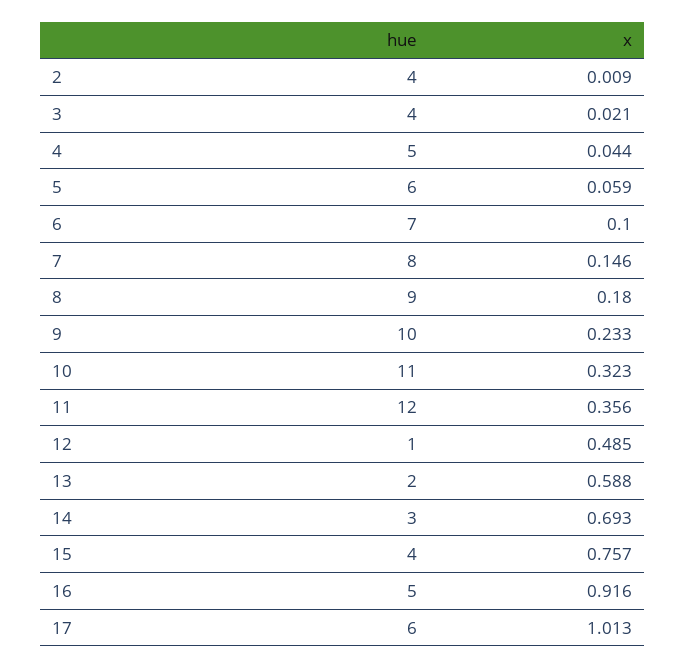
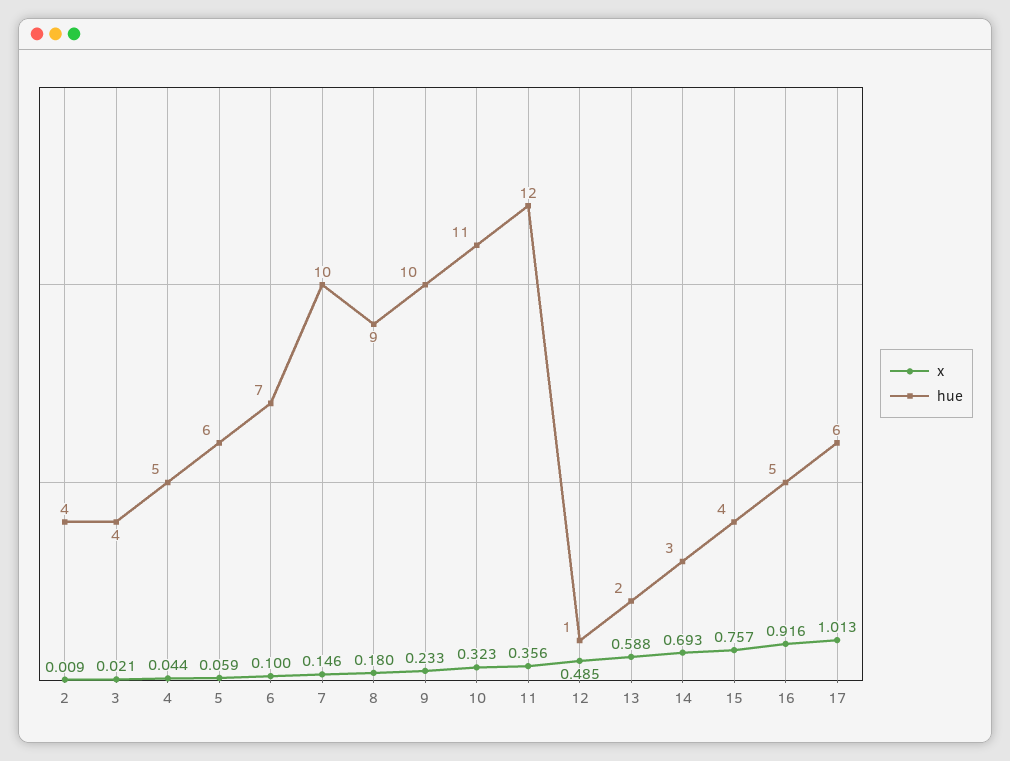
  {
    "hue": {
      "2": 4,
      "3": 4,
      "4": 5,
      "5": 6,
      "6": 7,
-     "7": 8,
+     "7": 10,
      "8": 9,
      "9": 10,
      "10": 11,
      "11": 12,
      "12": 1,
      "13": 2,
      "14": 3,
      "15": 4,
      "16": 5,
      "17": 6
    },
    "x": {
      "2": 0.009,
      "3": 0.021,
      "4": 0.044,
      "5": 0.059,
      "6": 0.1,
      "7": 0.146,
      "8": 0.18,
      "9": 0.233,
      "10": 0.323,
      "11": 0.356,
      "12": 0.485,
      "13": 0.588,
      "14": 0.693,
      "15": 0.757,
      "16": 0.916,
      "17": 1.013
    }
  }

